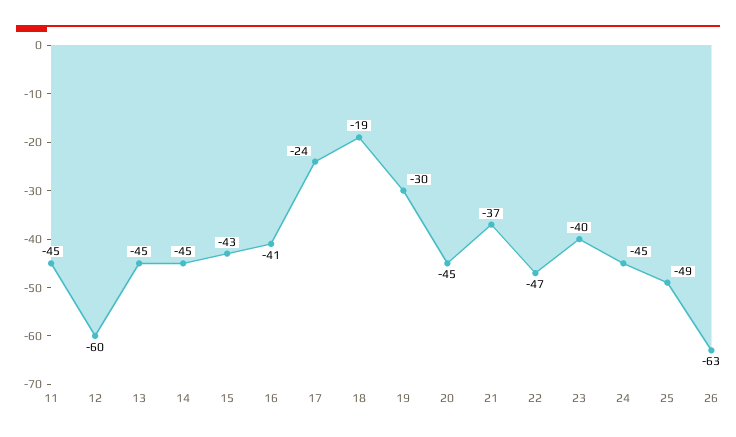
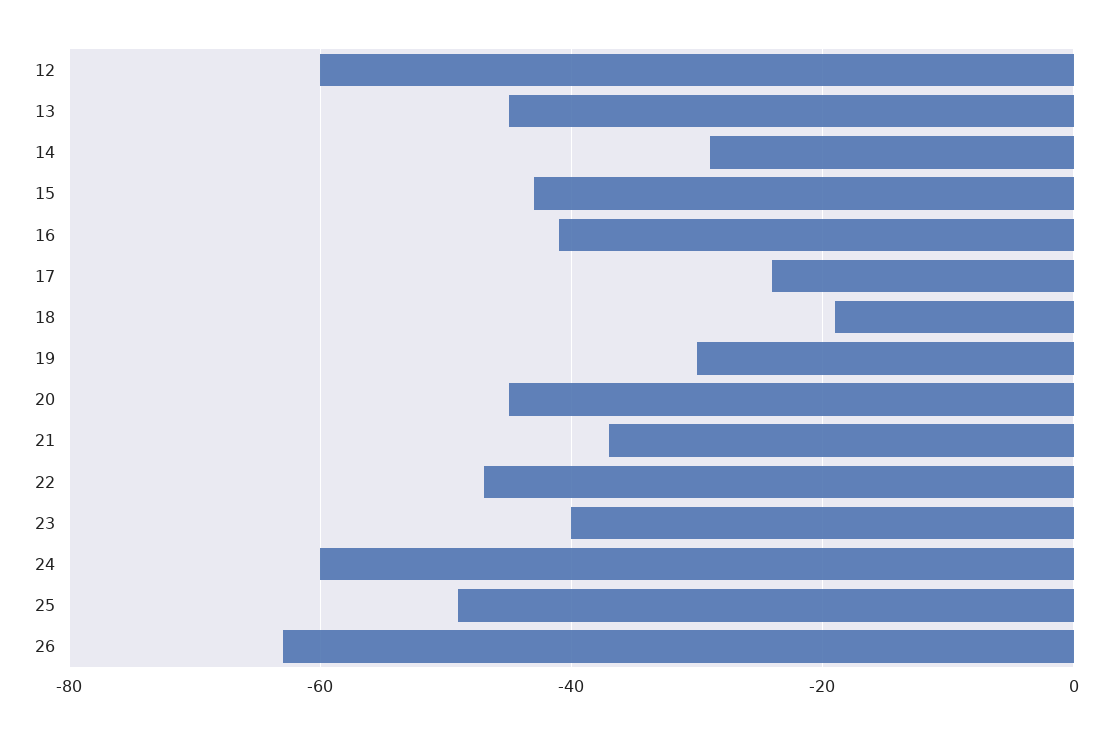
  {
-   "11": -45,
    "12": -60,
    "13": -45,
-   "14": -45,
+   "14": -30,
    "15": -43,
    "16": -41,
    "17": -24,
    "18": -19,
    "19": -30,
    "20": -45,
    "21": -37,
    "22": -47,
    "23": -40,
-   "24": -45,
+   "24": -60,
    "25": -49,
    "26": -63
  }

